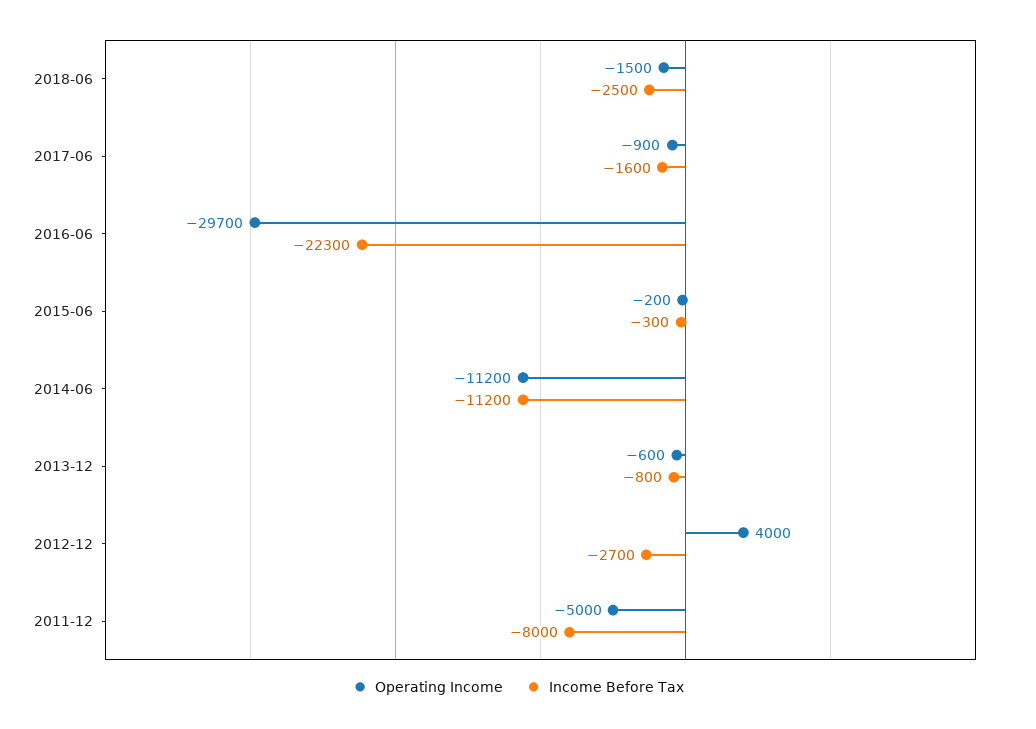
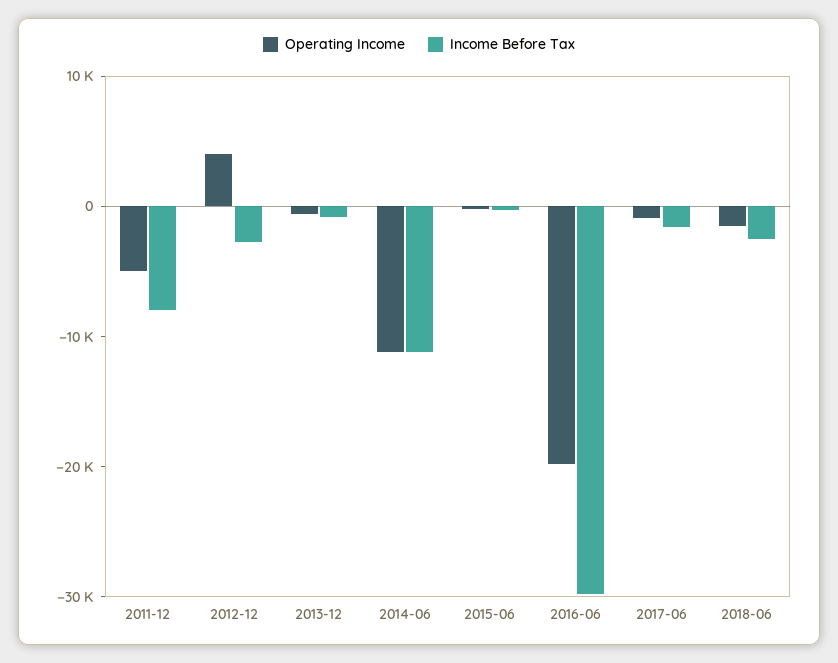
  {
    "Operating Income": {
      "2018-06": -1500,
      "2017-06": -900,
-     "2016-06": -29700,
+     "2016-06": -20000,
      "2015-06": -200,
      "2014-06": -11200,
      "2013-12": -600,
      "2012-12": 4000,
      "2011-12": -5000
    },
    "Income Before Tax": {
      "2018-06": -2500,
      "2017-06": -1600,
-     "2016-06": -22300,
+     "2016-06": -30000,
      "2015-06": -300,
      "2014-06": -11200,
      "2013-12": -800,
      "2012-12": -2700,
      "2011-12": -8000
    }
  }

